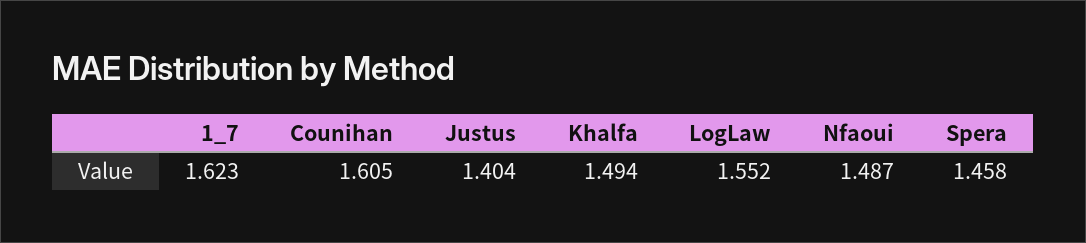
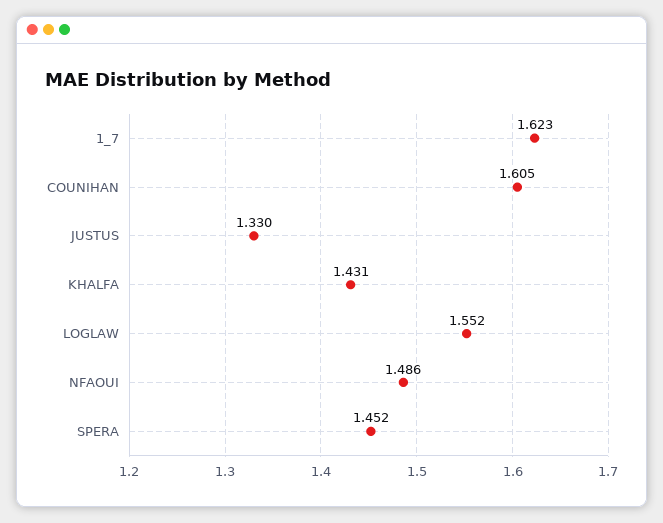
  {
    "1_7": 1.623,
    "Counihan": 1.605,
-   "Justus": 1.404,
+   "Justus": 1.33,
-   "Khalfa": 1.494,
+   "Khalfa": 1.431,
    "LogLaw": 1.552,
-   "Nfaoui": 1.487,
+   "Nfaoui": 1.486,
-   "Spera": 1.458
+   "Spera": 1.452
  }

